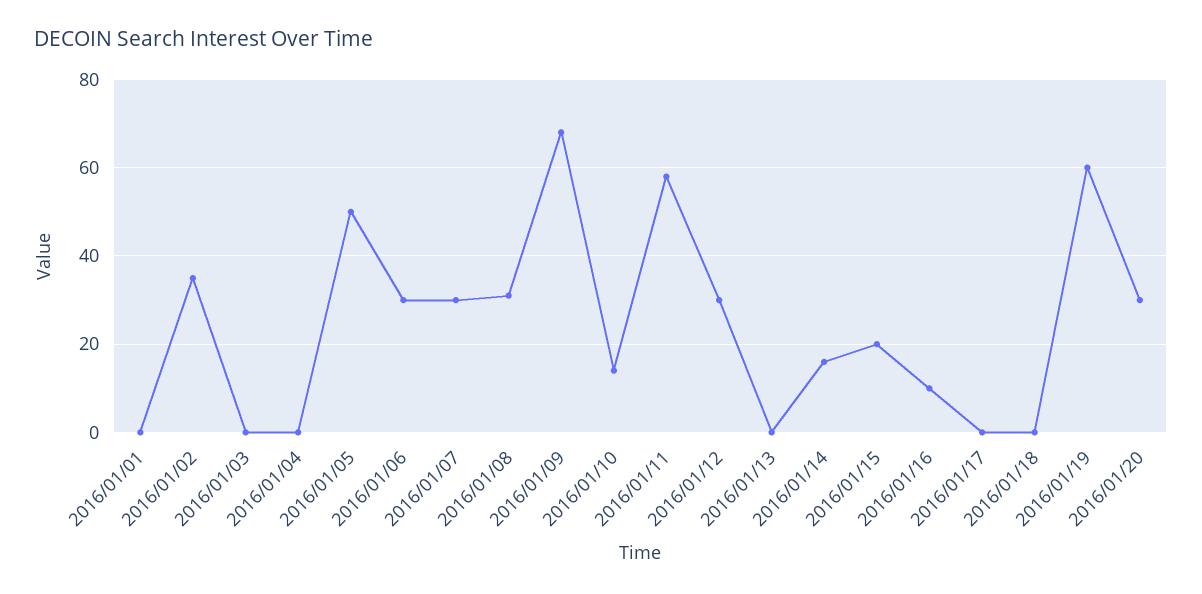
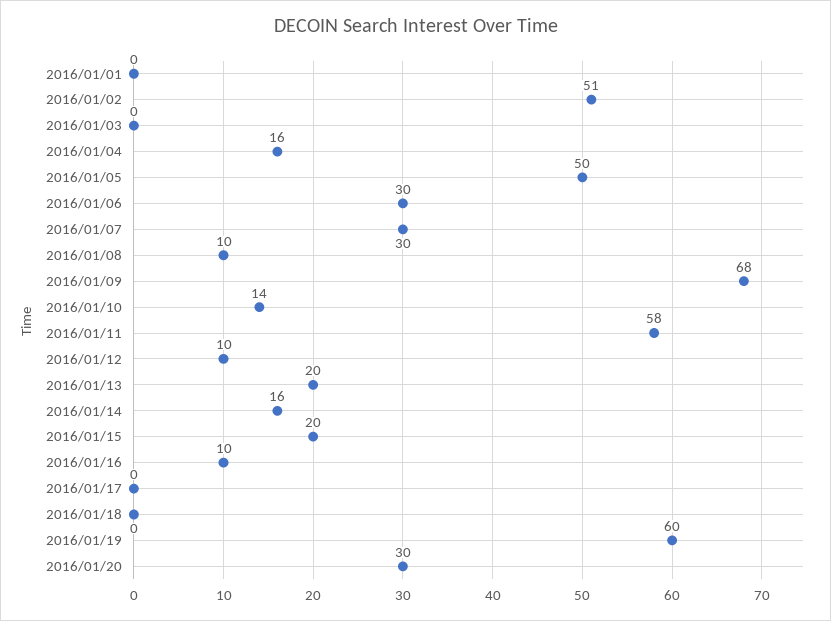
  {
    "2016/01/01": 0,
-   "2016/01/02": 35,
+   "2016/01/02": 51,
    "2016/01/03": 0,
-   "2016/01/04": 0,
+   "2016/01/04": 16,
    "2016/01/05": 50,
    "2016/01/06": 30,
    "2016/01/07": 30,
-   "2016/01/08": 30,
+   "2016/01/08": 10,
    "2016/01/09": 68,
    "2016/01/10": 14,
    "2016/01/11": 58,
-   "2016/01/12": 30,
+   "2016/01/12": 10,
-   "2016/01/13": 0,
+   "2016/01/13": 20,
    "2016/01/14": 16,
    "2016/01/15": 20,
    "2016/01/16": 10,
    "2016/01/17": 0,
    "2016/01/18": 0,
    "2016/01/19": 60,
    "2016/01/20": 30
  }

